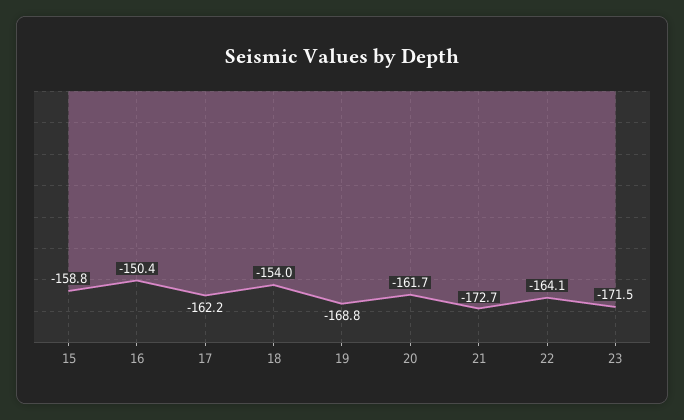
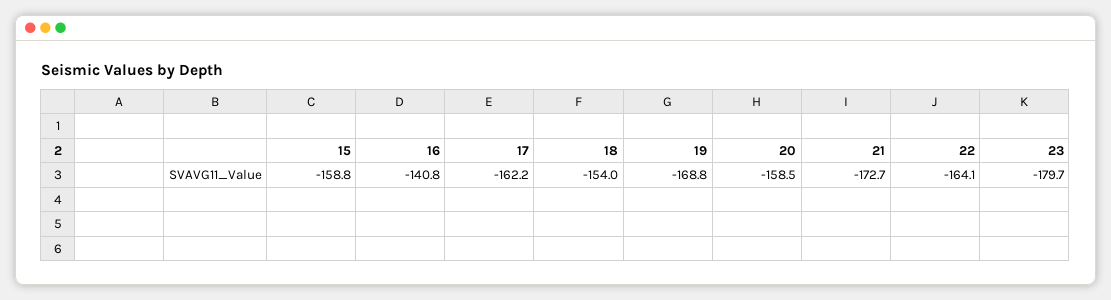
  {
    "15": -158.8,
-   "16": -150.4,
+   "16": -140.8,
    "17": -162.2,
    "18": -154,
    "19": -168.8,
-   "20": -161.7,
+   "20": -158.5,
    "21": -172.7,
    "22": -164.1,
-   "23": -171.5
+   "23": -179.7
  }

